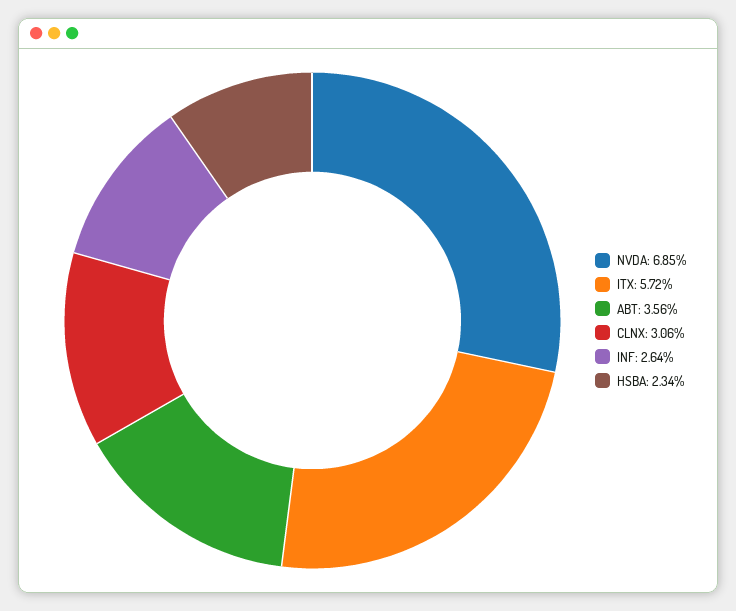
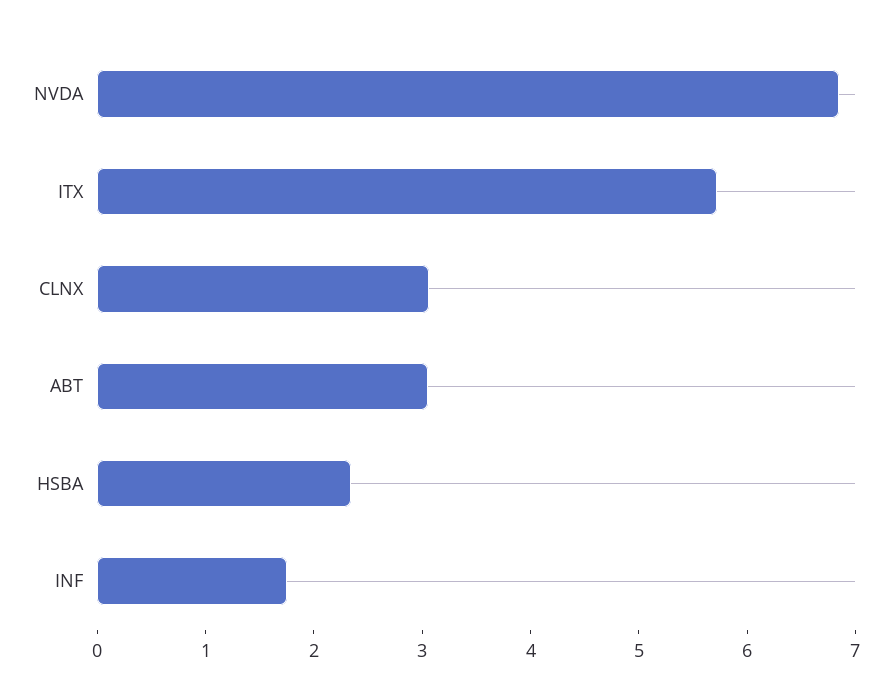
  {
    "NVDA": 6.85,
    "ITX": 5.72,
-   "ABT": 3.56,
+   "ABT": 3,
    "CLNX": 3.06,
-   "INF": 2.64,
+   "INF": 1.8,
    "HSBA": 2.34
  }

